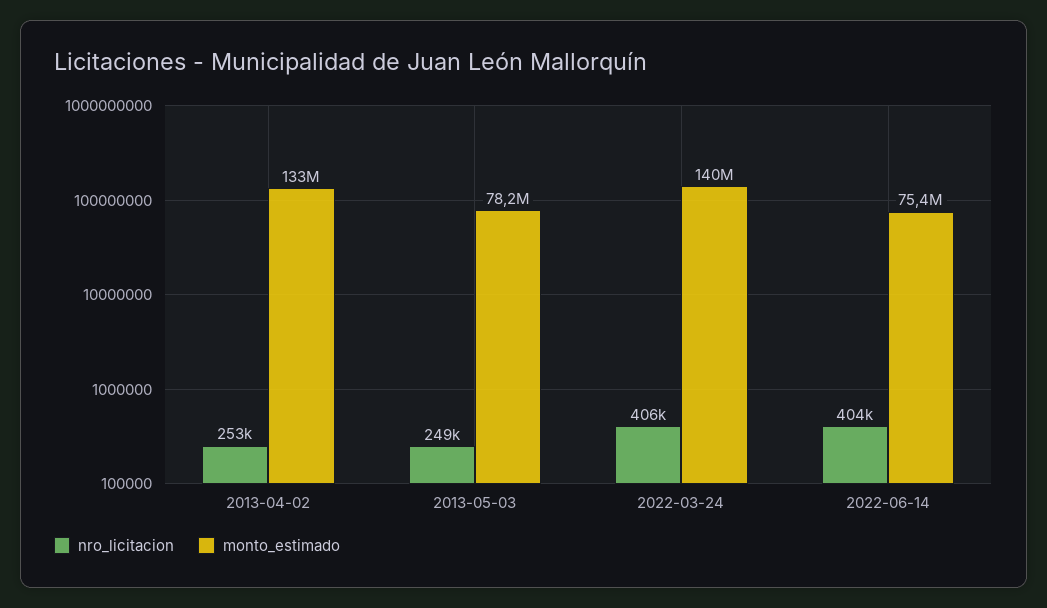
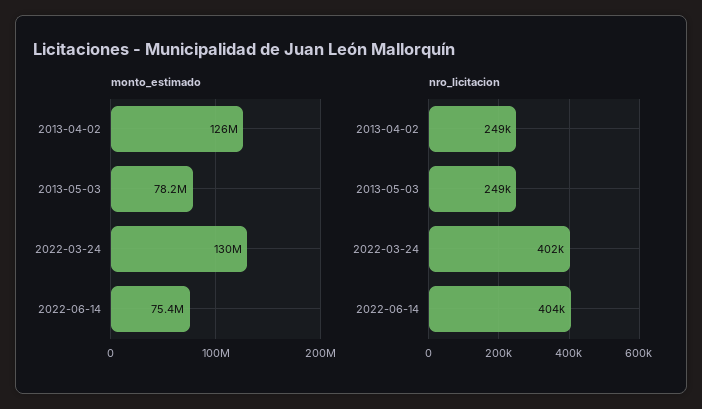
  {
    "nro_licitacion": {
-     "2013-04-02": 253000,
+     "2013-04-02": 249000,
      "2013-05-03": 249000,
-     "2022-03-24": 406000,
+     "2022-03-24": 402000,
      "2022-06-14": 404000
    },
    "monto_estimado": {
-     "2013-04-02": 133000000,
+     "2013-04-02": 126000000,
      "2013-05-03": 78200000,
-     "2022-03-24": 140000000,
+     "2022-03-24": 130000000,
      "2022-06-14": 75400000
    }
  }

